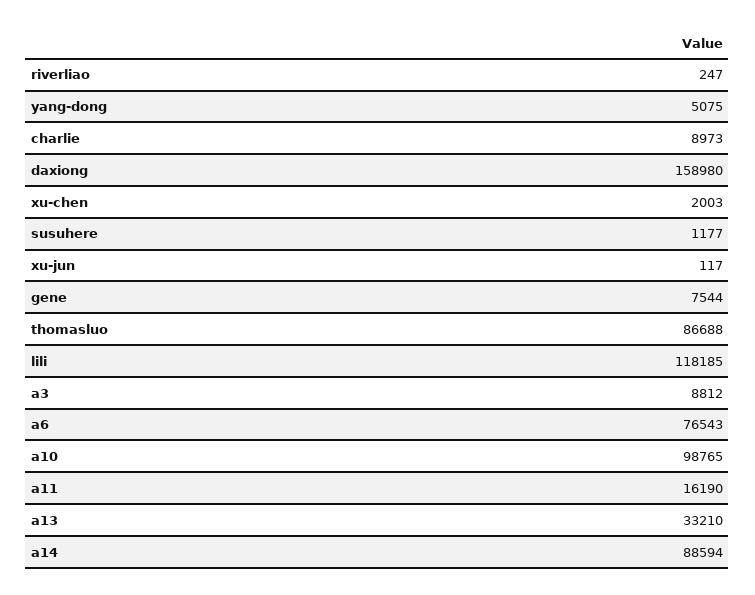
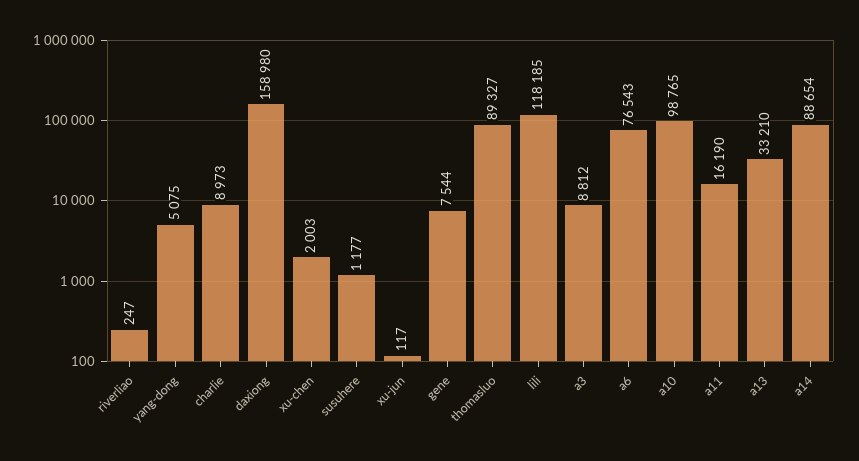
  {
    "riverliao": 247,
    "yang-dong": 5075,
    "charlie": 8973,
    "daxiong": 158980,
    "xu-chen": 2003,
    "susuhere": 1177,
    "xu-jun": 117,
    "gene": 7544,
-   "thomasluo": 86688,
+   "thomasluo": 89327,
    "lili": 118185,
    "a3": 8812,
    "a6": 76543,
    "a10": 98765,
    "a11": 16190,
    "a13": 33210,
-   "a14": 88594
+   "a14": 88654
  }

